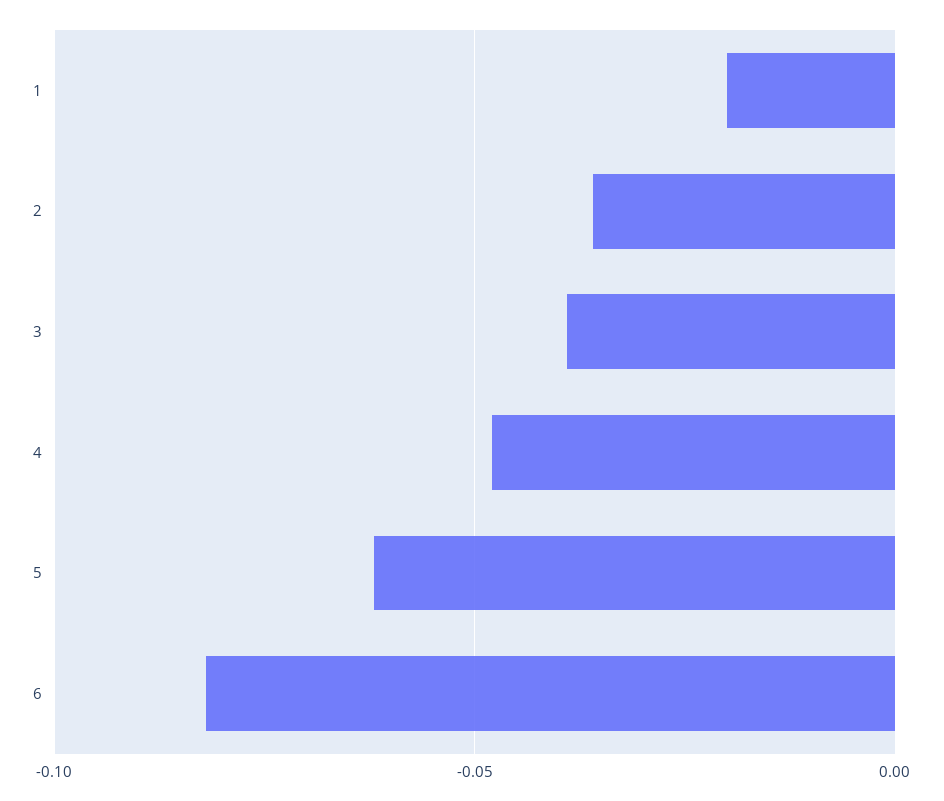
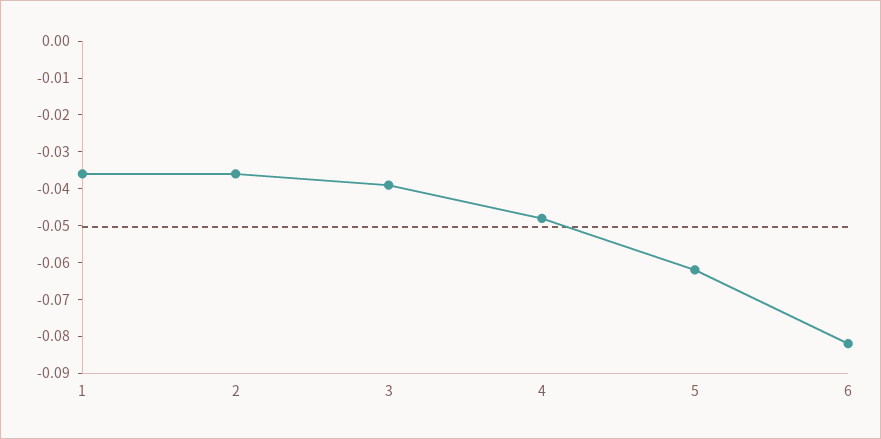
  {
-   "1": -0.02,
+   "1": -0.035,
    "2": -0.035,
    "3": -0.04,
    "4": -0.05,
    "5": -0.06,
    "6": -0.08
  }

